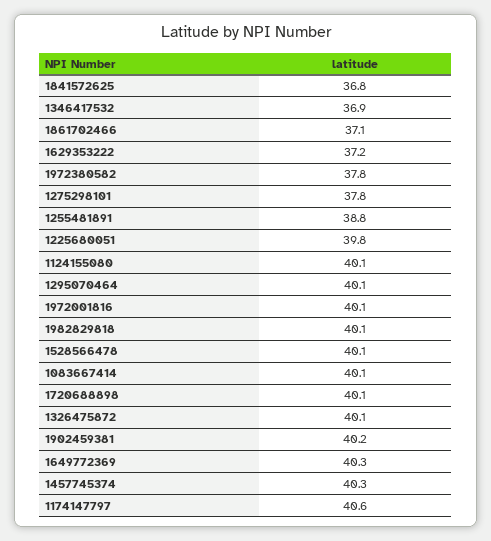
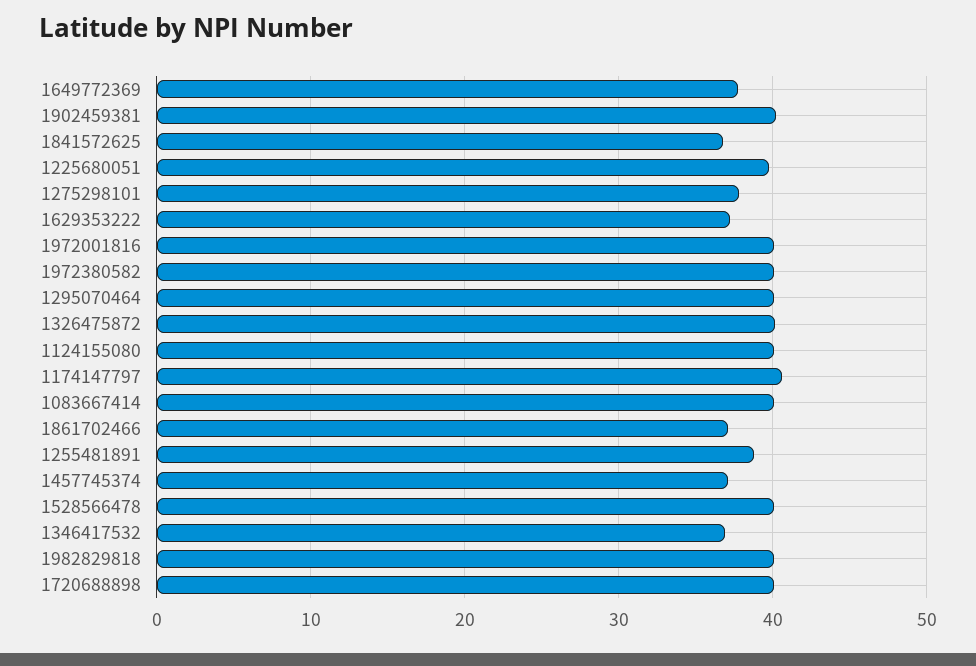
  {
    "1841572625": 36.8,
    "1346417532": 36.9,
    "1861702466": 37.1,
    "1629353222": 37.2,
-   "1972380582": 37.8,
+   "1972380582": 40,
    "1275298101": 37.8,
    "1255481891": 38.8,
    "1225680051": 39.8,
    "1124155080": 40.1,
    "1295070464": 40.1,
    "1972001816": 40.1,
    "1982829818": 40.1,
    "1528566478": 40.1,
    "1083667414": 40.1,
    "1720688898": 40.1,
    "1326475872": 40.1,
    "1902459381": 40.2,
-   "1649772369": 40.3,
+   "1649772369": 38,
-   "1457745374": 40.3,
+   "1457745374": 37,
    "1174147797": 40.6
  }

